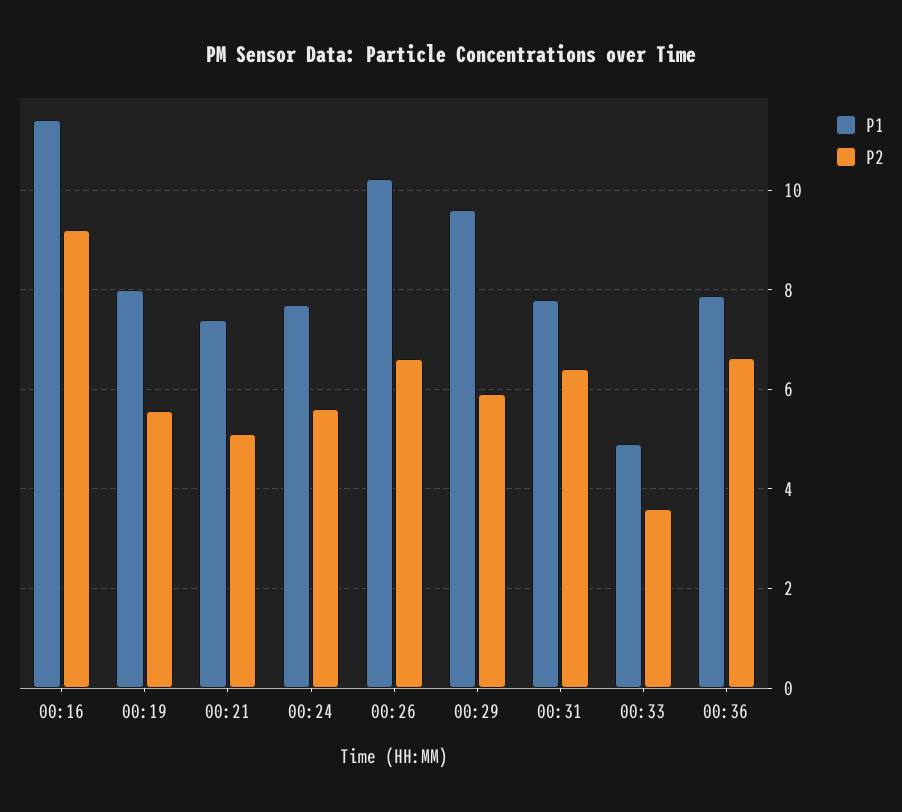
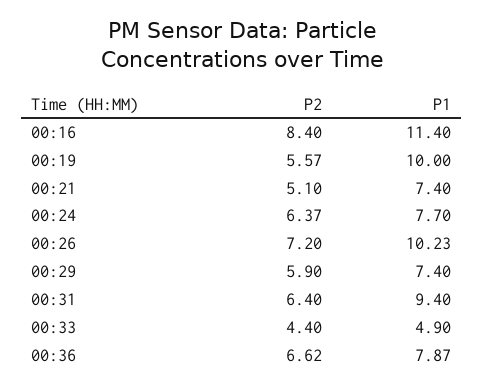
  {
    "P1": {
      "00:16": 11.4,
-     "00:19": 8,
+     "00:19": 10,
      "00:21": 7.4,
      "00:24": 7.7,
      "00:26": 10.23,
-     "00:29": 9.6,
+     "00:29": 7.4,
-     "00:31": 7.8,
+     "00:31": 9.4,
      "00:33": 4.9,
      "00:36": 7.87
    },
    "P2": {
-     "00:16": 9.2,
+     "00:16": 8.4,
      "00:19": 5.57,
      "00:21": 5.1,
-     "00:24": 5.6,
+     "00:24": 6.37,
-     "00:26": 6.6,
+     "00:26": 7.2,
      "00:29": 5.9,
      "00:31": 6.4,
-     "00:33": 3.6,
+     "00:33": 4.4,
      "00:36": 6.62
    }
  }

